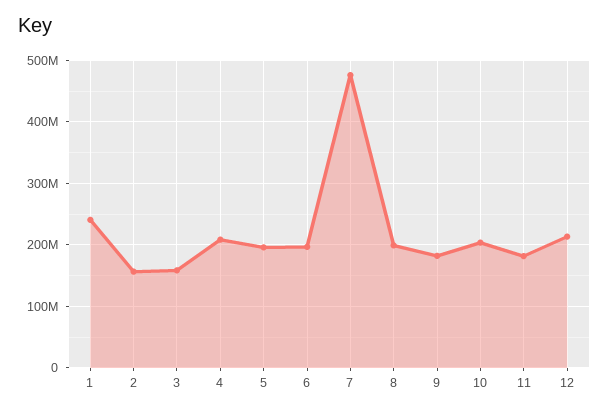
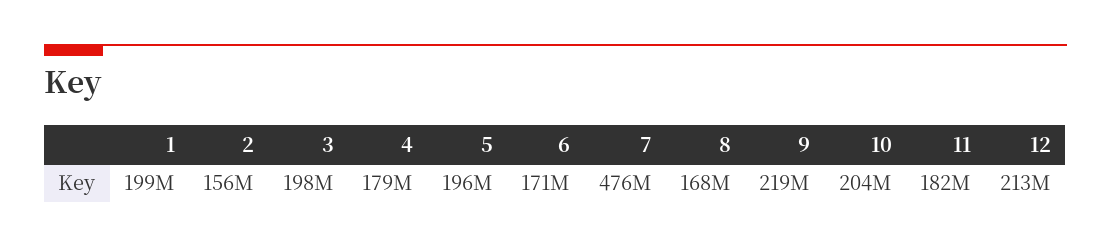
  {
-   "1": 240000000,
+   "1": 199000000,
    "2": 156000000,
-   "3": 160000000,
+   "3": 198000000,
-   "4": 210000000,
+   "4": 179000000,
    "5": 196000000,
-   "6": 200000000,
+   "6": 171000000,
    "7": 476000000,
-   "8": 200000000,
+   "8": 168000000,
-   "9": 180000000,
+   "9": 219000000,
    "10": 204000000,
    "11": 182000000,
    "12": 213000000
  }

